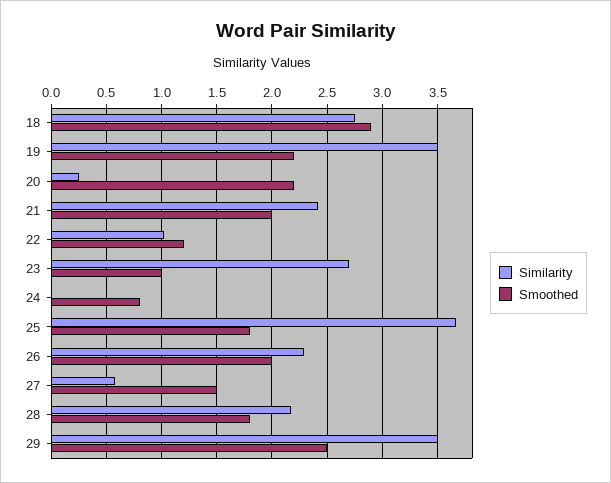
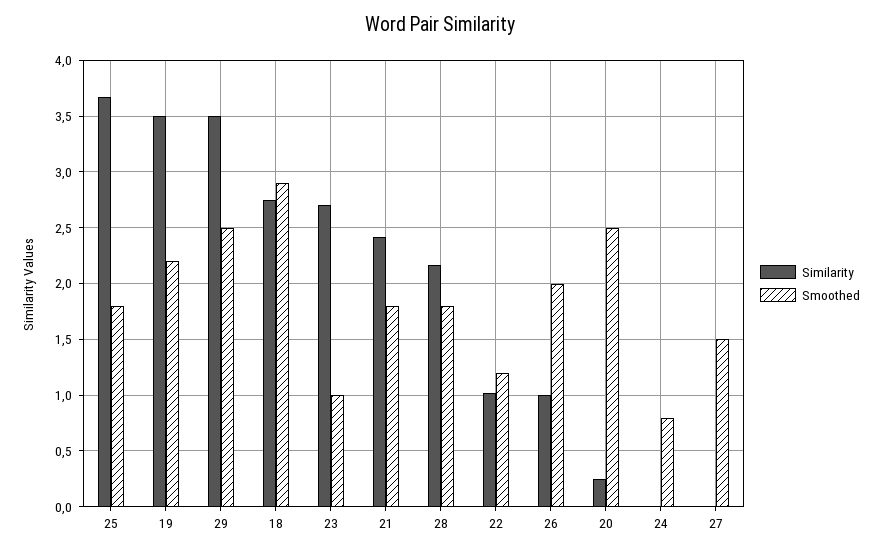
  {
    "Similarity": {
      "18": 2.8,
      "19": 3.5,
      "20": 0.3,
      "21": 2.4,
      "22": 1,
      "23": 2.7,
      "24": 0,
      "25": 3.7,
-     "26": 2.3,
+     "26": 1,
-     "27": 0.6,
+     "27": 0,
      "28": 2.2,
      "29": 3.5
    },
    "Smoothed": {
      "18": 2.9,
      "19": 2.2,
-     "20": 2.2,
+     "20": 2.5,
-     "21": 2,
+     "21": 1.8,
      "22": 1.2,
      "23": 1,
      "24": 0.8,
      "25": 1.8,
      "26": 2,
      "27": 1.5,
      "28": 1.8,
      "29": 2.5
    }
  }

